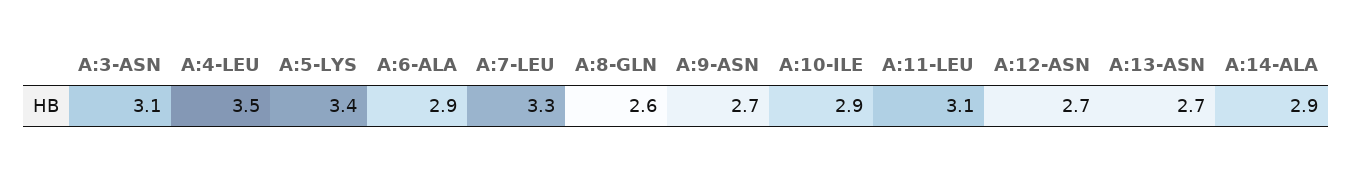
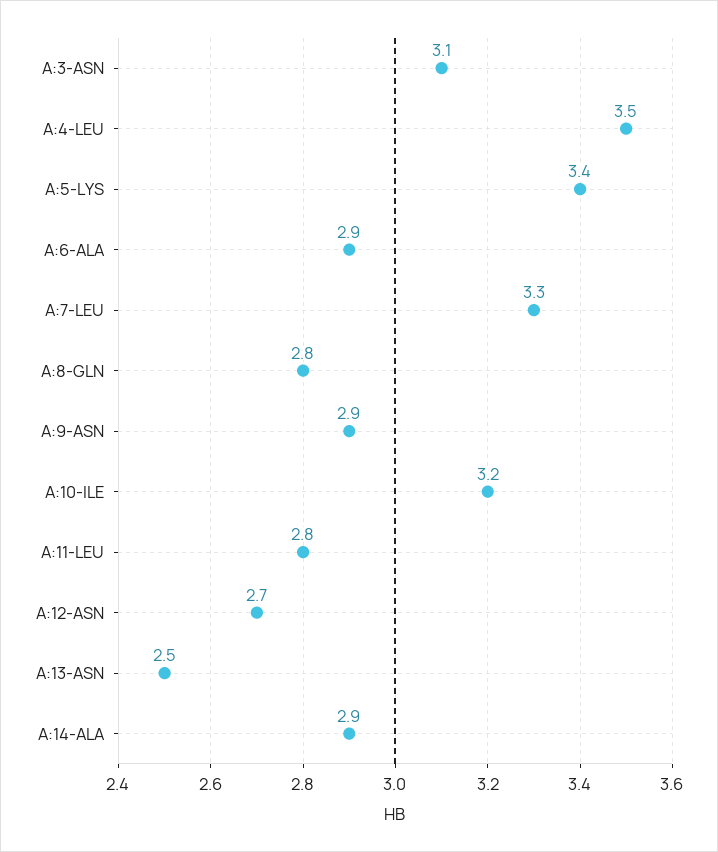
  {
    "A:3-ASN": 3.1,
    "A:4-LEU": 3.5,
    "A:5-LYS": 3.4,
    "A:6-ALA": 2.9,
    "A:7-LEU": 3.3,
-   "A:8-GLN": 2.6,
+   "A:8-GLN": 2.8,
-   "A:9-ASN": 2.7,
+   "A:9-ASN": 2.9,
-   "A:10-ILE": 2.9,
+   "A:10-ILE": 3.2,
-   "A:11-LEU": 3.1,
+   "A:11-LEU": 2.8,
    "A:12-ASN": 2.7,
-   "A:13-ASN": 2.7,
+   "A:13-ASN": 2.5,
    "A:14-ALA": 2.9
  }

